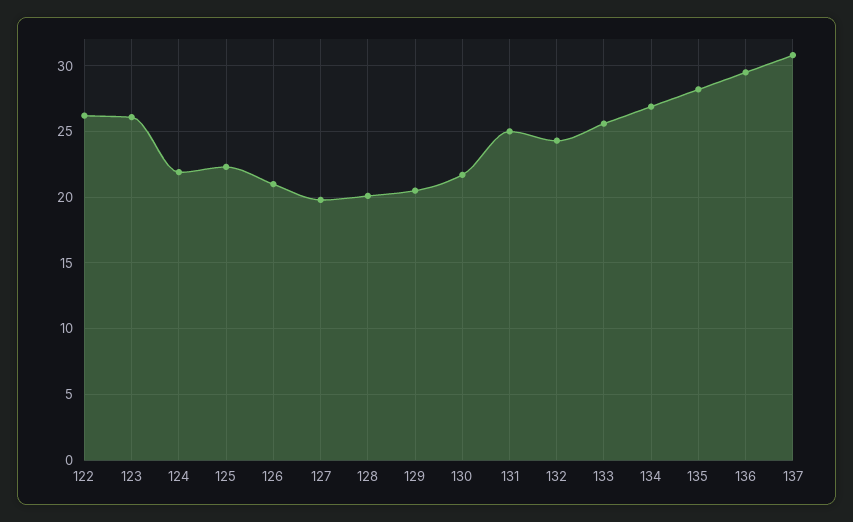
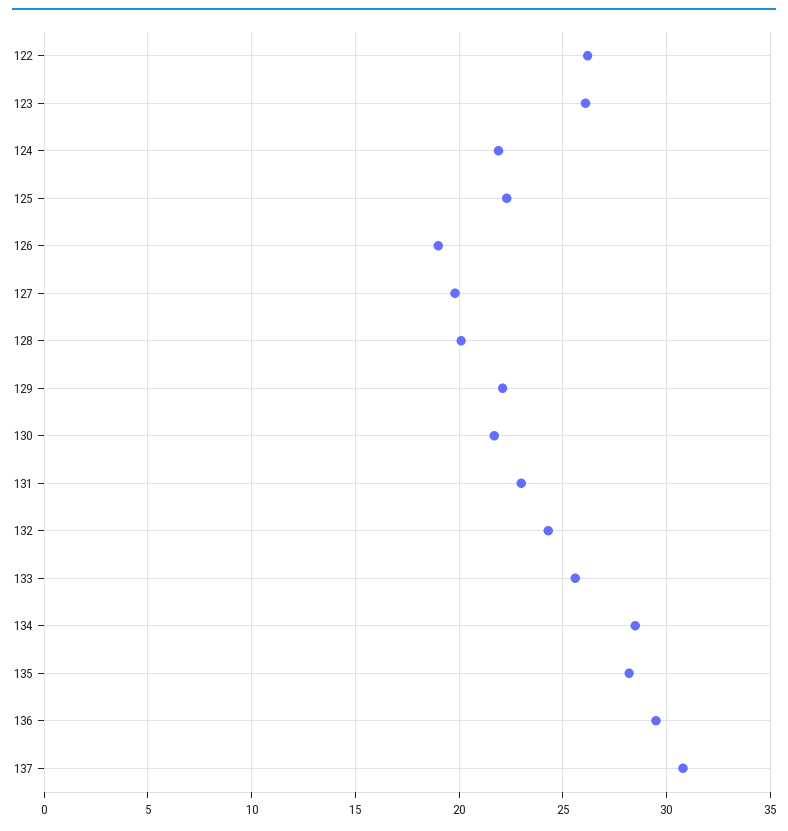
  {
    "122": 26,
    "123": 26,
    "124": 22,
    "125": 22.5,
-   "126": 21,
+   "126": 19,
    "127": 20,
    "128": 20,
-   "129": 20.5,
+   "129": 22,
    "130": 21.5,
-   "131": 25,
+   "131": 23,
    "132": 24.5,
    "133": 25.5,
-   "134": 27,
+   "134": 28.5,
    "135": 28,
    "136": 29.5,
    "137": 31
  }

